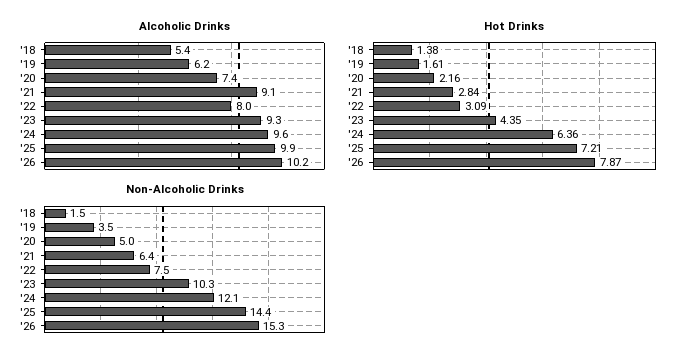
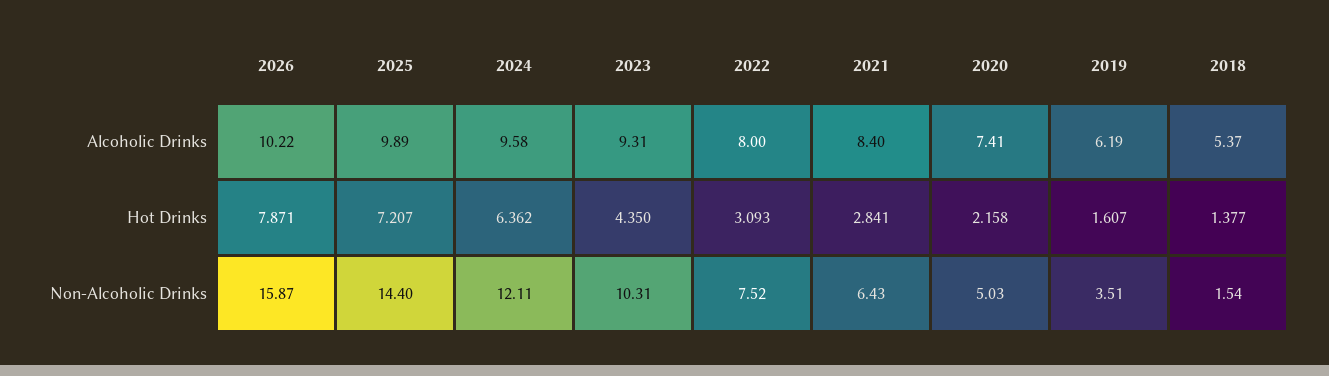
  {
    "Alcoholic Drinks": {
      "'18": 5.37,
      "'19": 6.19,
      "'20": 7.41,
-     "'21": 9.1,
+     "'21": 8.4,
      "'22": 8,
      "'23": 9.31,
      "'24": 9.58,
      "'25": 9.89,
      "'26": 10.22
    },
    "Hot Drinks": {
      "'18": 1.377,
      "'19": 1.607,
      "'20": 2.158,
      "'21": 2.841,
      "'22": 3.093,
      "'23": 4.35,
      "'24": 6.362,
      "'25": 7.207,
      "'26": 7.871
    },
    "Non-Alcoholic Drinks": {
      "'18": 1.54,
      "'19": 3.51,
      "'20": 5.03,
      "'21": 6.43,
      "'22": 7.52,
      "'23": 10.31,
      "'24": 12.11,
      "'25": 14.4,
-     "'26": 15.3
+     "'26": 15.87
    }
  }

